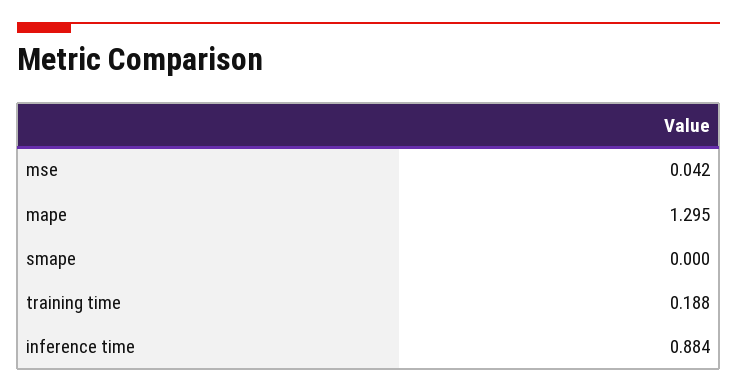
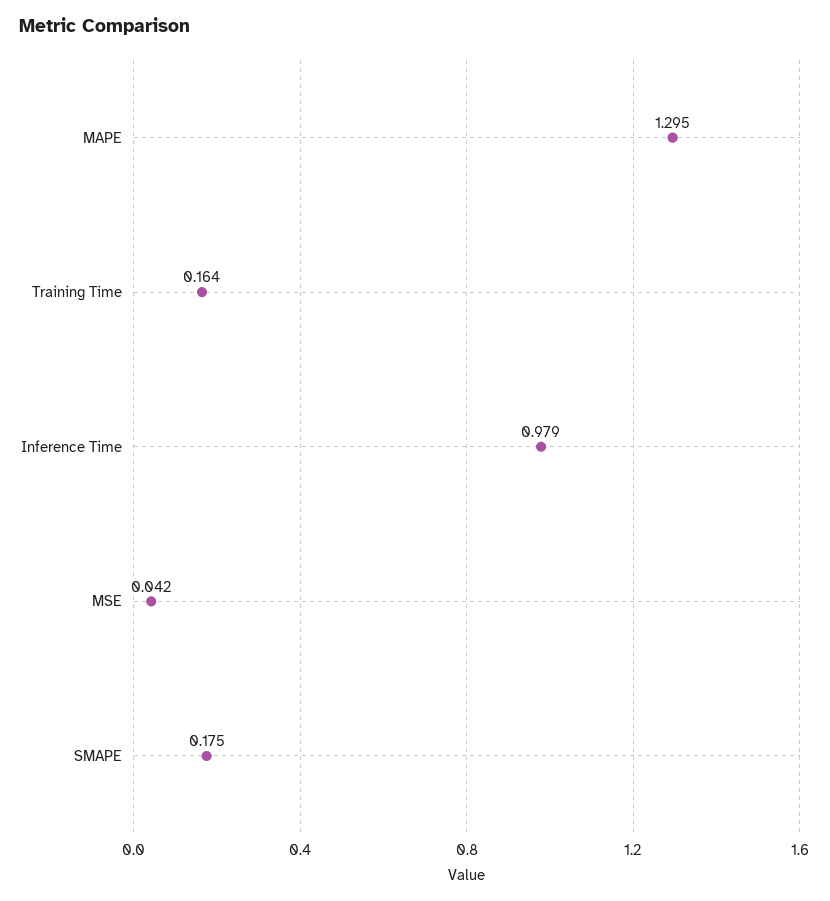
  {
    "mse": 0.042,
    "mape": 1.295,
-   "smape": 0,
+   "smape": 0.175,
-   "training time": 0.188,
+   "training time": 0.164,
-   "inference time": 0.884
+   "inference time": 0.979
  }

